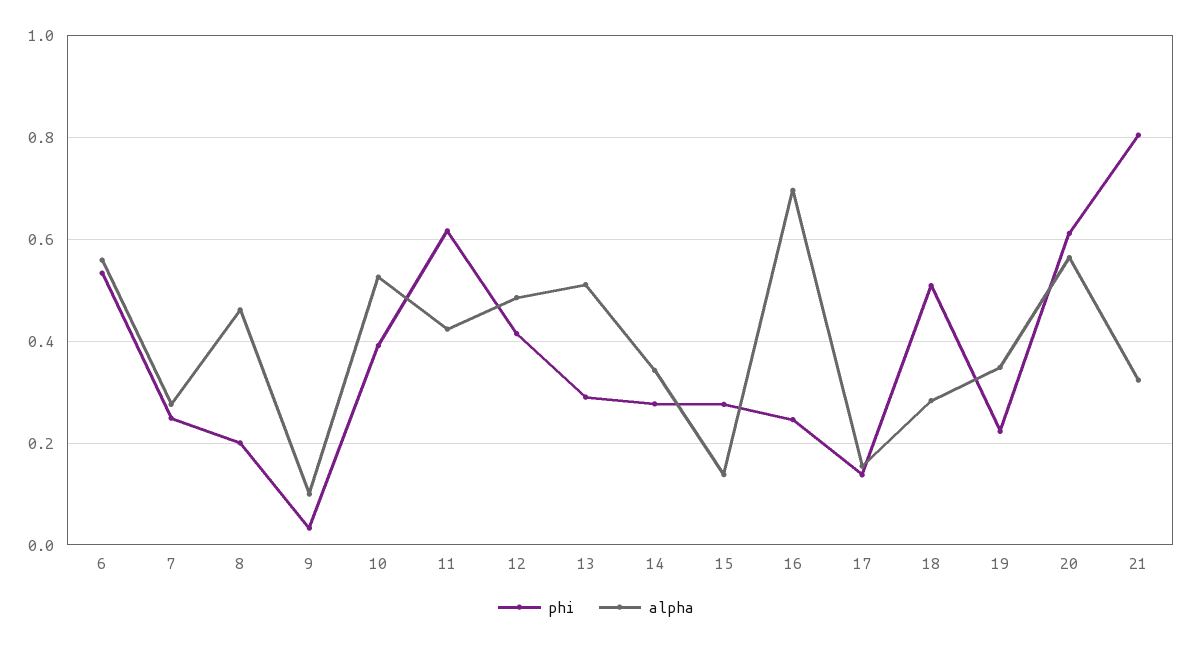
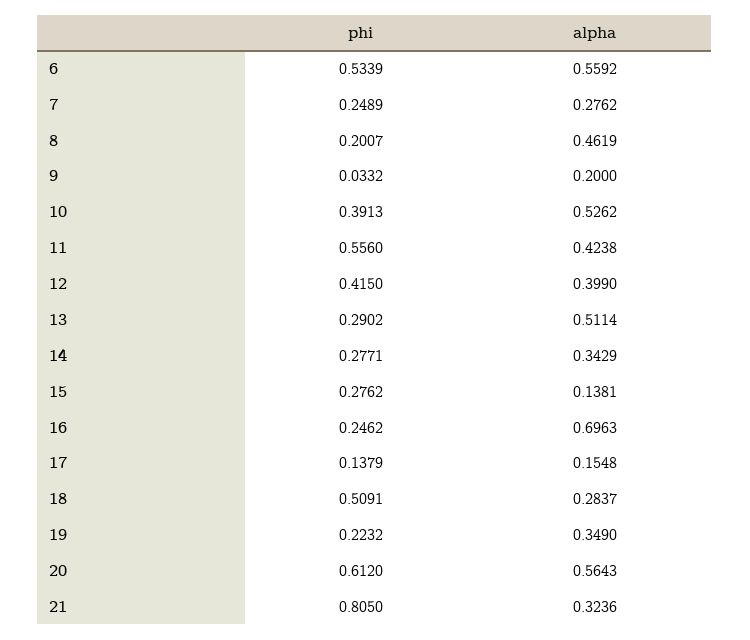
  {
    "phi": {
      "6": 0.5339,
      "7": 0.2489,
      "8": 0.2007,
      "9": 0.0332,
      "10": 0.3913,
-     "11": 0.62,
+     "11": 0.556,
      "12": 0.415,
      "13": 0.2902,
      "14": 0.2771,
      "15": 0.2762,
      "16": 0.2462,
      "17": 0.1379,
      "18": 0.5091,
      "19": 0.2232,
      "20": 0.612,
      "21": 0.805
    },
    "alpha": {
      "6": 0.5592,
      "7": 0.2762,
      "8": 0.4619,
-     "9": 0.1,
+     "9": 0.2,
      "10": 0.5262,
      "11": 0.4238,
-     "12": 0.48,
+     "12": 0.399,
      "13": 0.5114,
      "14": 0.3429,
      "15": 0.1381,
      "16": 0.6963,
      "17": 0.1548,
      "18": 0.2837,
      "19": 0.349,
      "20": 0.5643,
      "21": 0.3236
    }
  }

